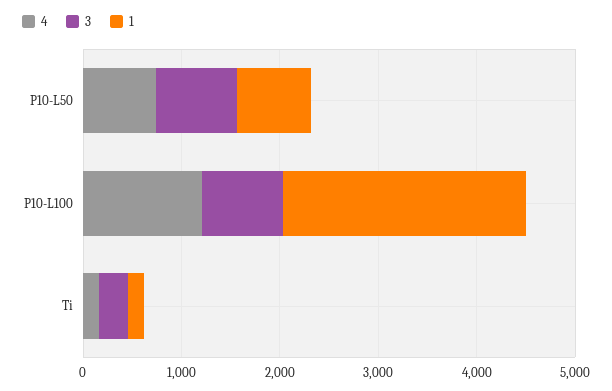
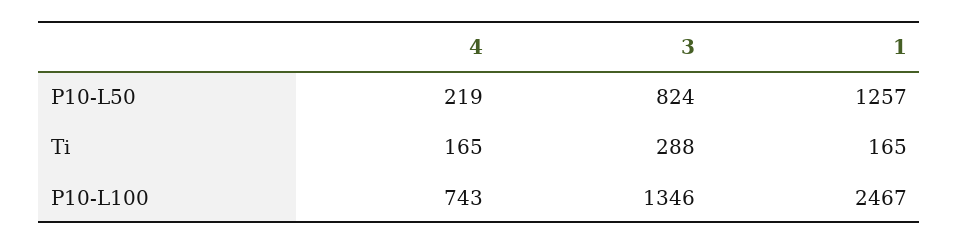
  {
    "4": {
-     "P10-L50": 800,
+     "P10-L50": 219,
-     "P10-L100": 1200,
+     "P10-L100": 743,
      "Ti": 165
    },
    "3": {
      "P10-L50": 824,
-     "P10-L100": 800,
+     "P10-L100": 1346,
      "Ti": 288
    },
    "1": {
-     "P10-L50": 800,
+     "P10-L50": 1257,
      "P10-L100": 2467,
      "Ti": 165
    }
  }

